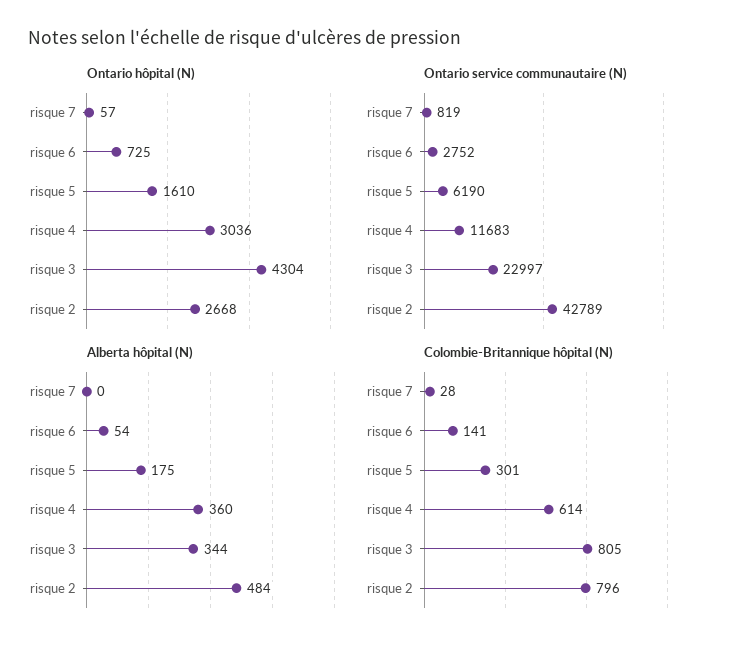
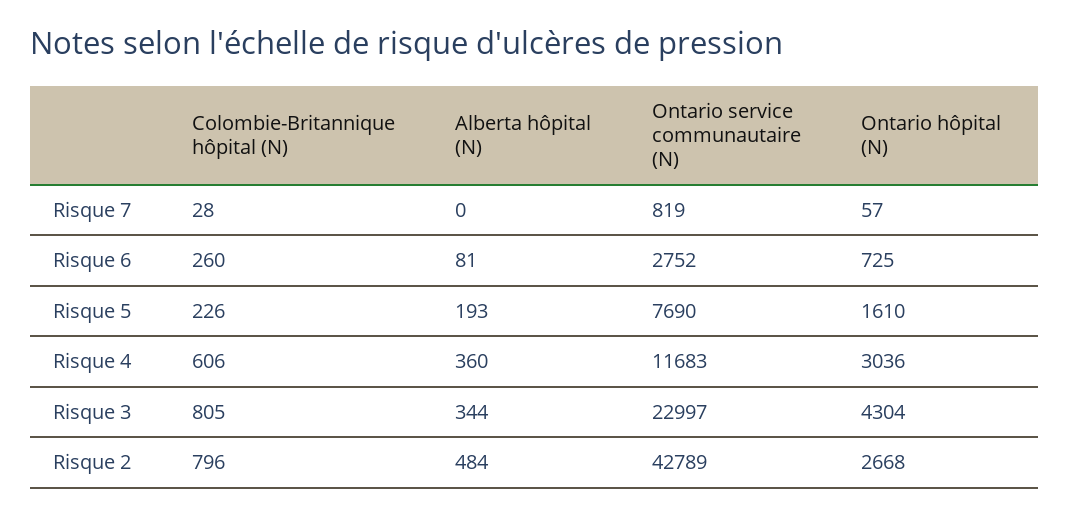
  {
    "Ontario hôpital (N)": {
      "risque 7": 57,
      "risque 6": 725,
      "risque 5": 1610,
      "risque 4": 3036,
      "risque 3": 4304,
      "risque 2": 2668
    },
    "Ontario service communautaire (N)": {
      "risque 7": 819,
      "risque 6": 2752,
-     "risque 5": 6190,
+     "risque 5": 7690,
      "risque 4": 11683,
      "risque 3": 22997,
      "risque 2": 42789
    },
    "Alberta hôpital (N)": {
      "risque 7": 0,
-     "risque 6": 54,
+     "risque 6": 81,
-     "risque 5": 175,
+     "risque 5": 193,
      "risque 4": 360,
      "risque 3": 344,
      "risque 2": 484
    },
    "Colombie-Britannique hôpital (N)": {
      "risque 7": 28,
-     "risque 6": 141,
+     "risque 6": 260,
-     "risque 5": 301,
+     "risque 5": 226,
-     "risque 4": 614,
+     "risque 4": 606,
      "risque 3": 805,
      "risque 2": 796
    }
  }

